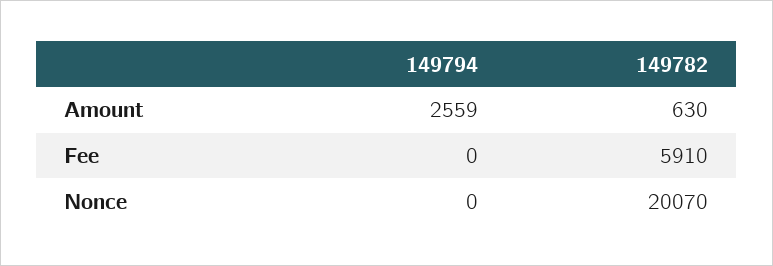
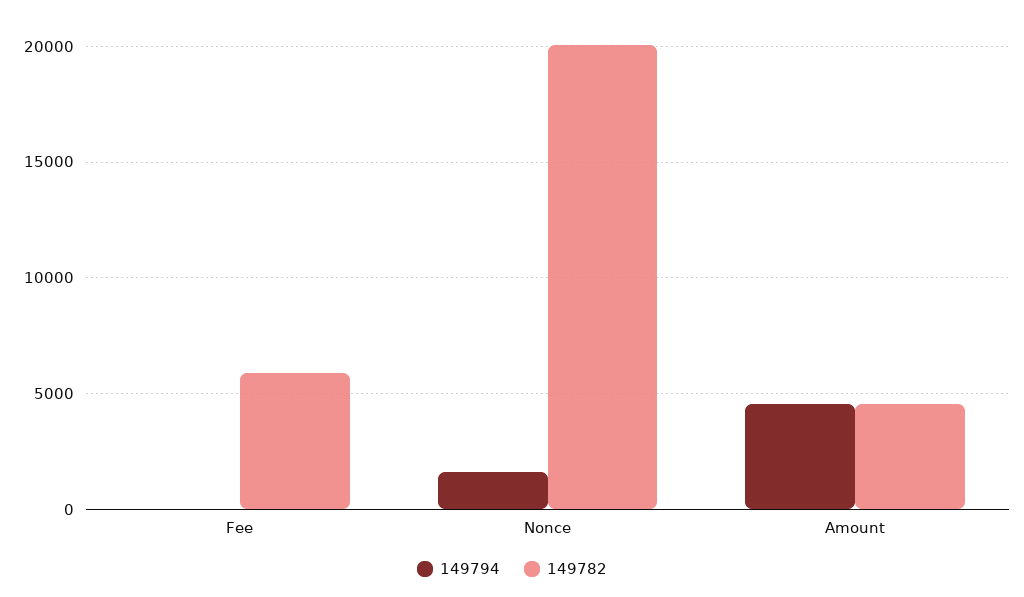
  {
    "149794": {
-     "Amount": 2559,
+     "Amount": 4500,
      "Fee": 0,
-     "Nonce": 0
+     "Nonce": 1500
    },
    "149782": {
-     "Amount": 630,
+     "Amount": 4500,
      "Fee": 5910,
      "Nonce": 20070
    }
  }

